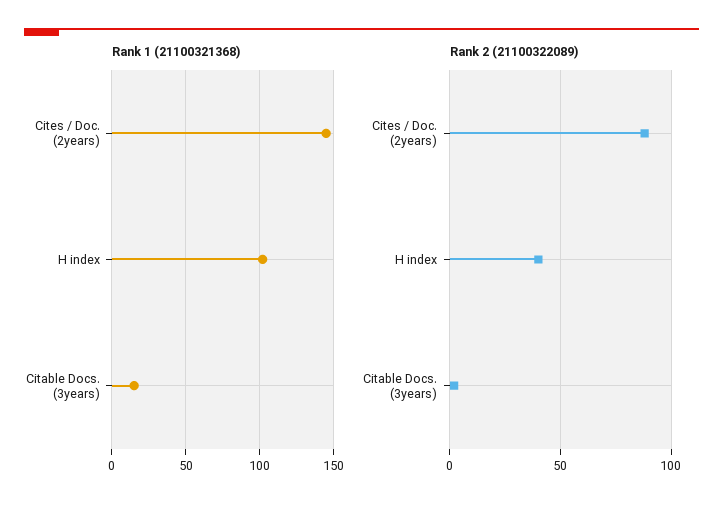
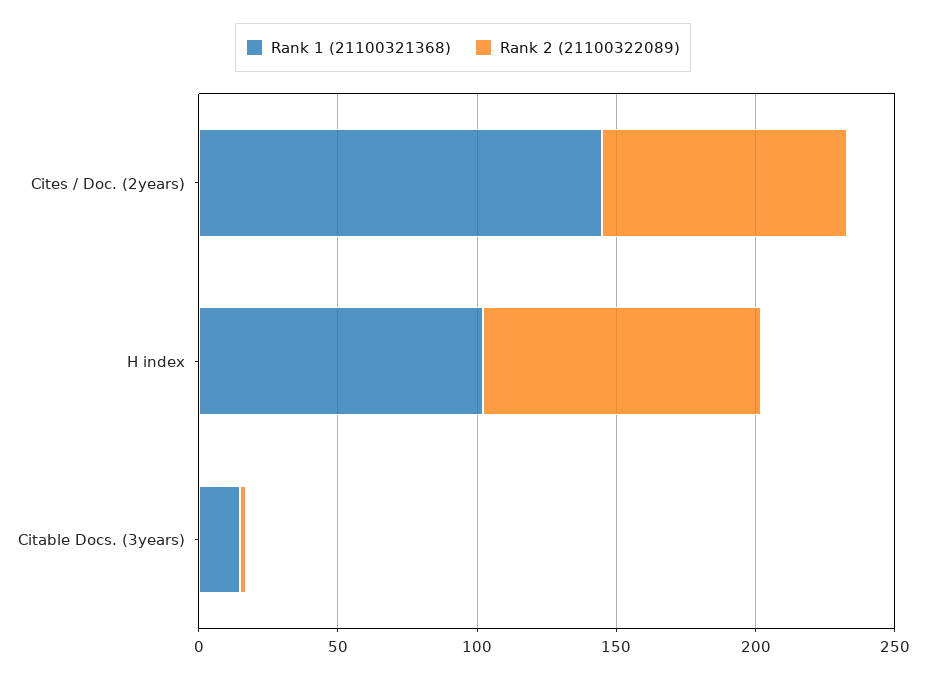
  {
    "Rank 1 (21100321368)": {
      "Cites / Doc. (2years)": 145,
      "H index": 100,
      "Citable Docs. (3years)": 15
    },
    "Rank 2 (21100322089)": {
      "Cites / Doc. (2years)": 90,
-     "H index": 40,
+     "H index": 100,
      "Citable Docs. (3years)": 0
    }
  }

